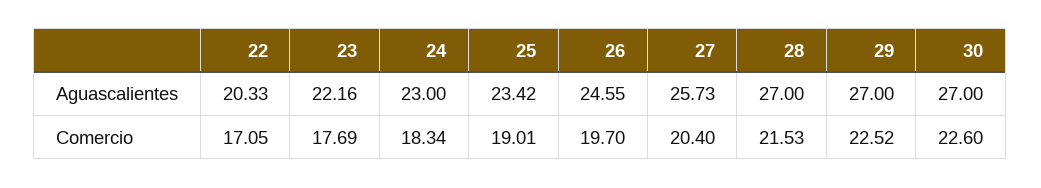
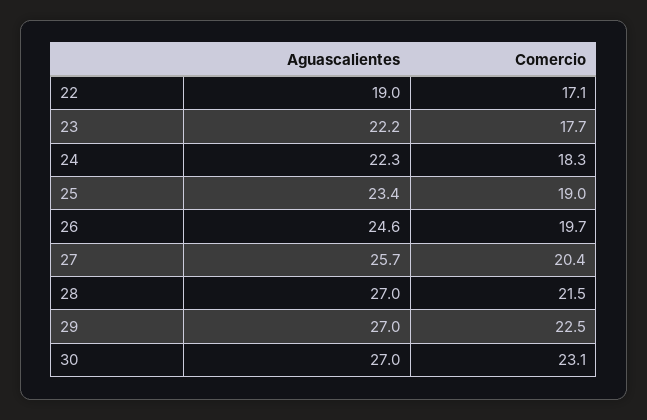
  {
    "22": {
-     "Aguascalientes": 20.33,
+     "Aguascalientes": 19,
      "Comercio": 17.05
    },
    "23": {
      "Aguascalientes": 22.16,
      "Comercio": 17.69
    },
    "24": {
-     "Aguascalientes": 23,
+     "Aguascalientes": 22.3,
      "Comercio": 18.34
    },
    "25": {
      "Aguascalientes": 23.42,
      "Comercio": 19.01
    },
    "26": {
      "Aguascalientes": 24.55,
      "Comercio": 19.7
    },
    "27": {
      "Aguascalientes": 25.73,
      "Comercio": 20.4
    },
    "28": {
      "Aguascalientes": 27,
      "Comercio": 21.53
    },
    "29": {
      "Aguascalientes": 27,
      "Comercio": 22.52
    },
    "30": {
      "Aguascalientes": 27,
-     "Comercio": 22.6
+     "Comercio": 23.1
    }
  }

